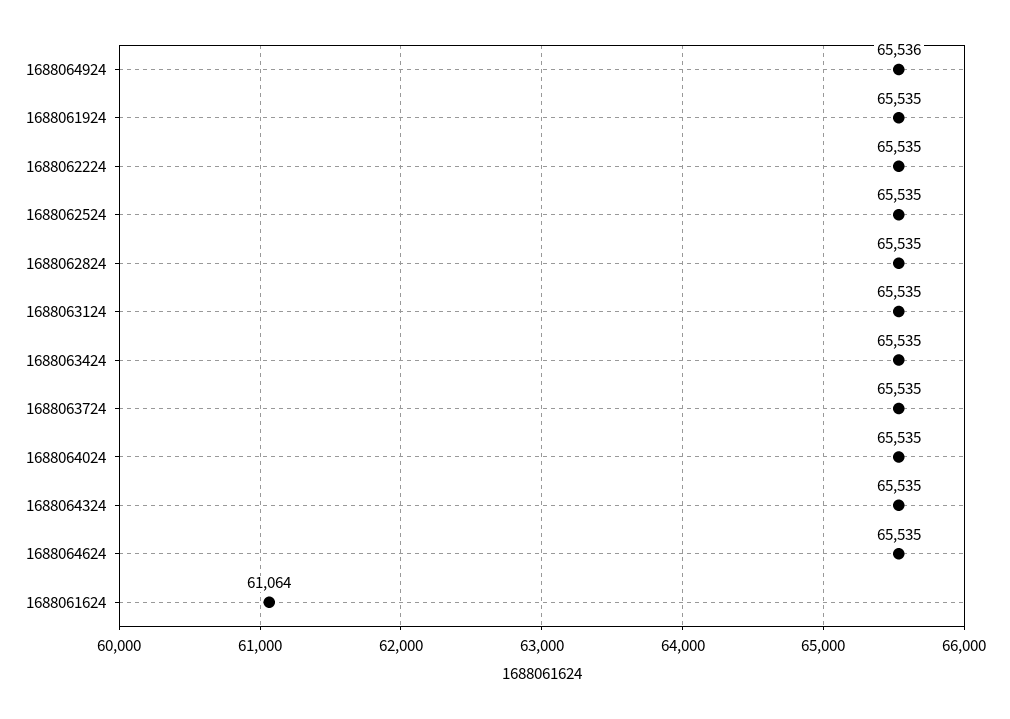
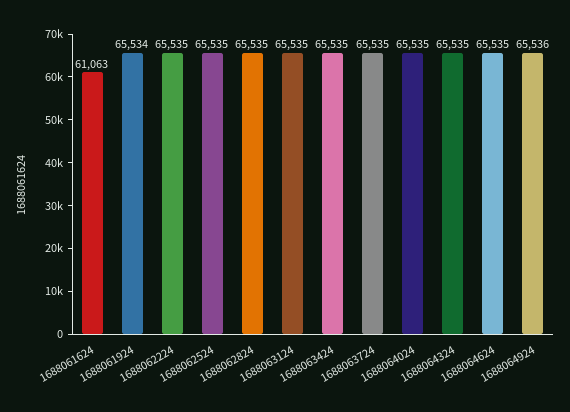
  {
    "1688064924": 65536,
-   "1688061924": 65535,
+   "1688061924": 65534,
    "1688062224": 65535,
    "1688062524": 65535,
    "1688062824": 65535,
    "1688063124": 65535,
    "1688063424": 65535,
    "1688063724": 65535,
    "1688064024": 65535,
    "1688064324": 65535,
    "1688064624": 65535,
-   "1688061624": 61064
+   "1688061624": 61063
  }

